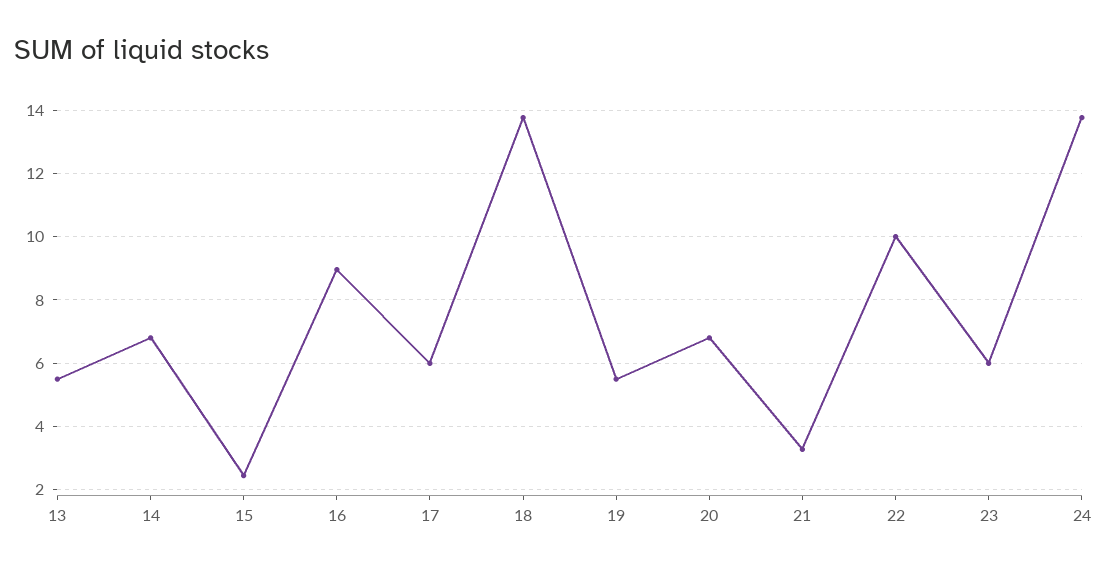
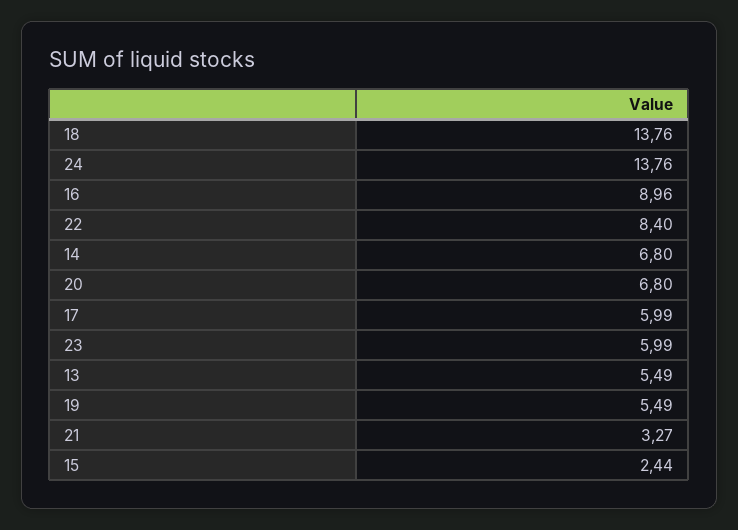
  {
    "13": 5.49,
    "14": 6.8,
    "15": 2.44,
    "16": 8.96,
    "17": 5.99,
    "18": 13.76,
    "19": 5.49,
    "20": 6.8,
    "21": 3.27,
-   "22": 10,
+   "22": 8.4,
    "23": 5.99,
    "24": 13.76
  }

